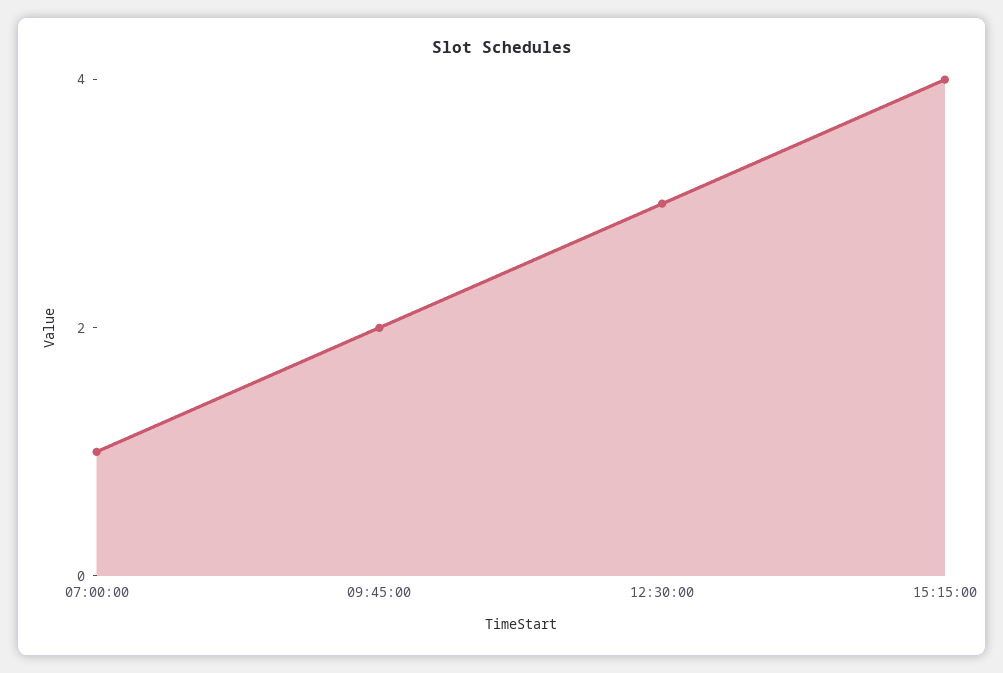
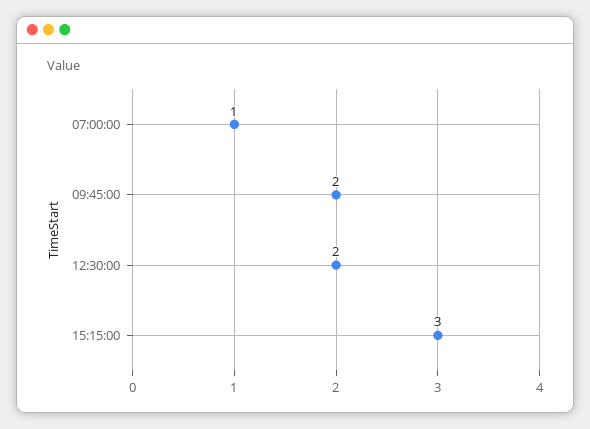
  {
    "07:00:00": 1,
    "09:45:00": 2,
-   "12:30:00": 3,
+   "12:30:00": 2,
-   "15:15:00": 4
+   "15:15:00": 3
  }

